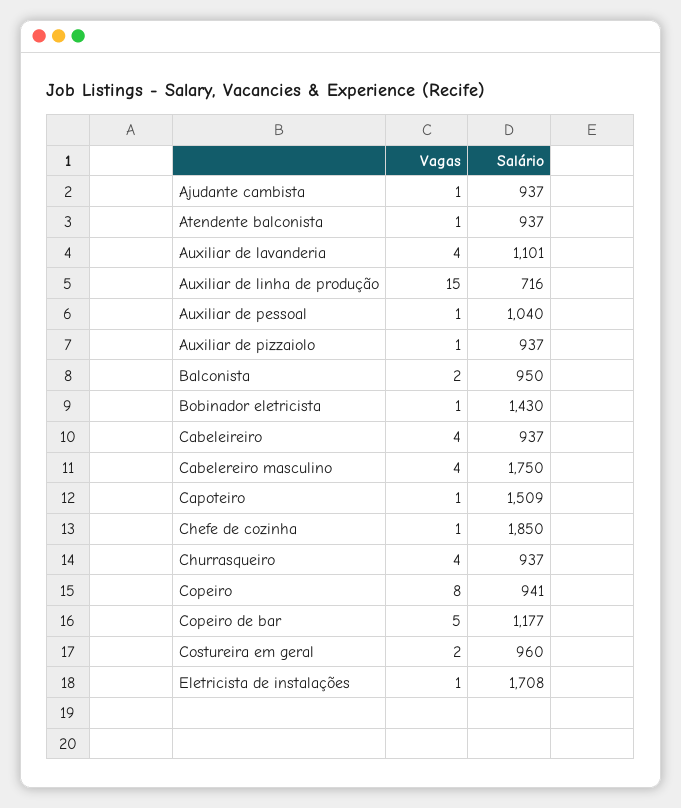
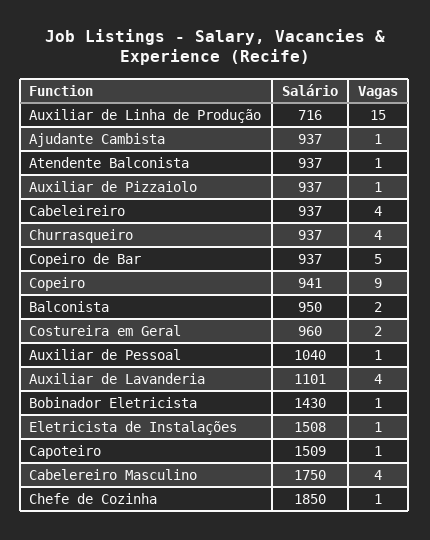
  {
    "Vagas": {
      "Ajudante cambista": 1,
      "Atendente balconista": 1,
      "Auxiliar de lavanderia": 4,
      "Auxiliar de linha de produção": 15,
      "Auxiliar de pessoal": 1,
      "Auxiliar de pizzaiolo": 1,
      "Balconista": 2,
      "Bobinador eletricista": 1,
      "Cabeleireiro": 4,
      "Cabelereiro masculino": 4,
      "Capoteiro": 1,
      "Chefe de cozinha": 1,
      "Churrasqueiro": 4,
-     "Copeiro": 8,
+     "Copeiro": 9,
      "Copeiro de bar": 5,
      "Costureira em geral": 2,
      "Eletricista de instalações": 1
    },
    "Salário": {
      "Ajudante cambista": 937,
      "Atendente balconista": 937,
      "Auxiliar de lavanderia": 1101,
      "Auxiliar de linha de produção": 716,
      "Auxiliar de pessoal": 1040,
      "Auxiliar de pizzaiolo": 937,
      "Balconista": 950,
      "Bobinador eletricista": 1430,
      "Cabeleireiro": 937,
      "Cabelereiro masculino": 1750,
      "Capoteiro": 1509,
      "Chefe de cozinha": 1850,
      "Churrasqueiro": 937,
      "Copeiro": 941,
-     "Copeiro de bar": 1177,
+     "Copeiro de bar": 937,
      "Costureira em geral": 960,
-     "Eletricista de instalações": 1708
+     "Eletricista de instalações": 1508
    }
  }

